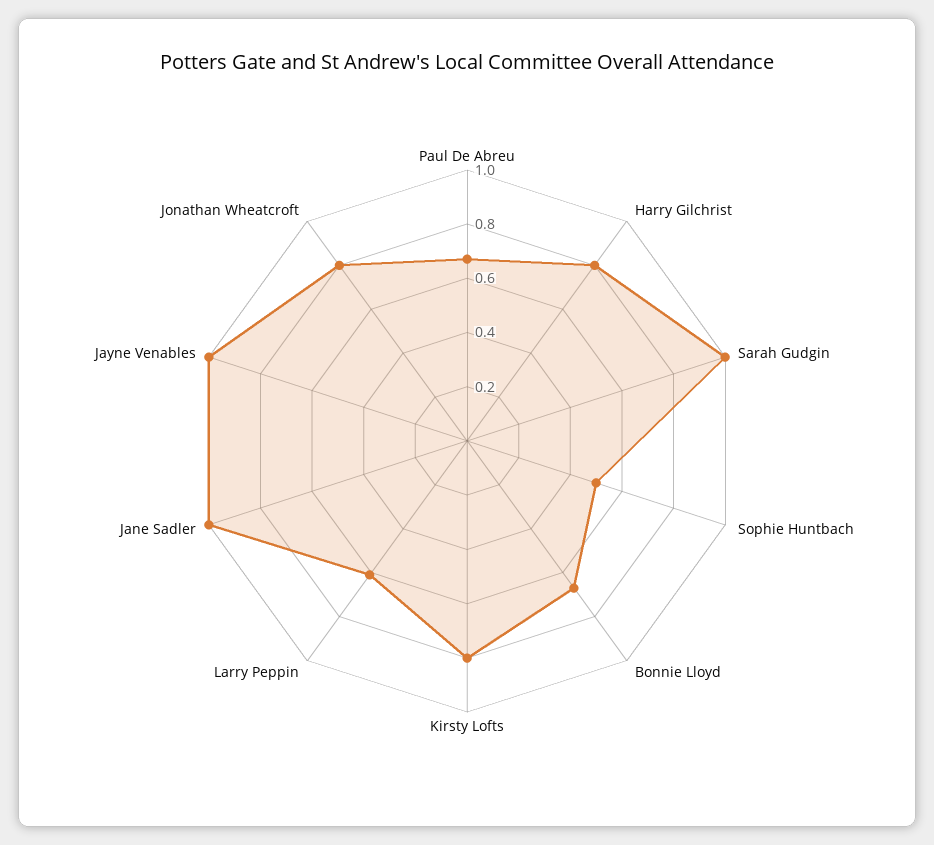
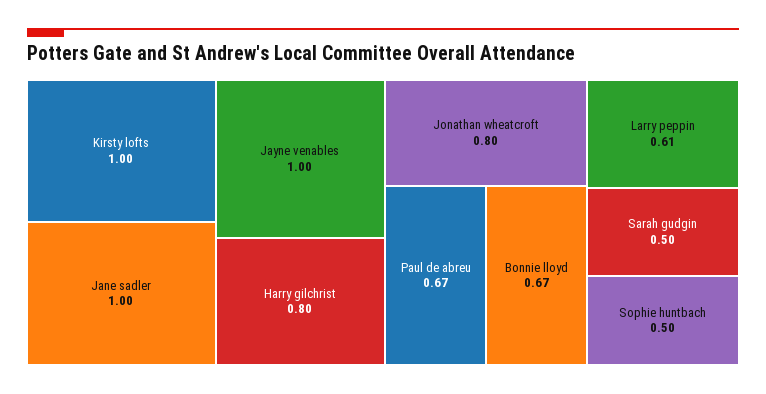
  {
    "Paul De Abreu": 0.67,
    "Harry Gilchrist": 0.8,
-   "Sarah Gudgin": 1,
+   "Sarah Gudgin": 0.5,
    "Sophie Huntbach": 0.5,
    "Bonnie Lloyd": 0.67,
-   "Kirsty Lofts": 0.8,
+   "Kirsty Lofts": 1,
    "Larry Peppin": 0.61,
    "Jane Sadler": 1,
    "Jayne Venables": 1,
    "Jonathan Wheatcroft": 0.8
  }

